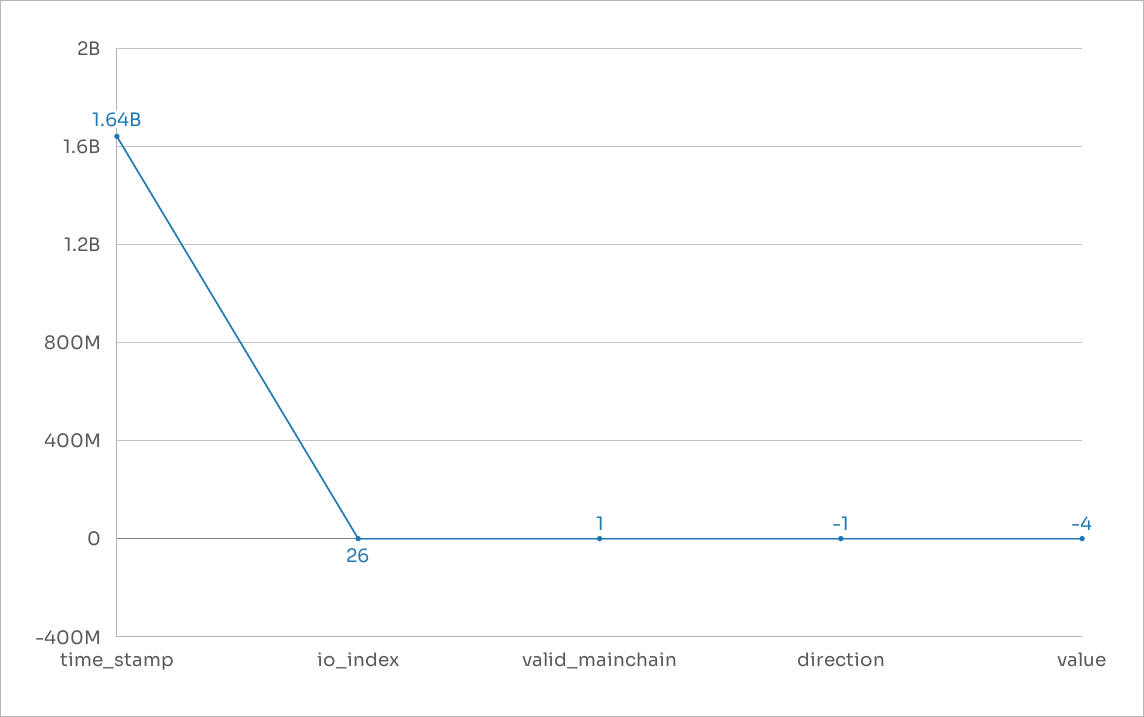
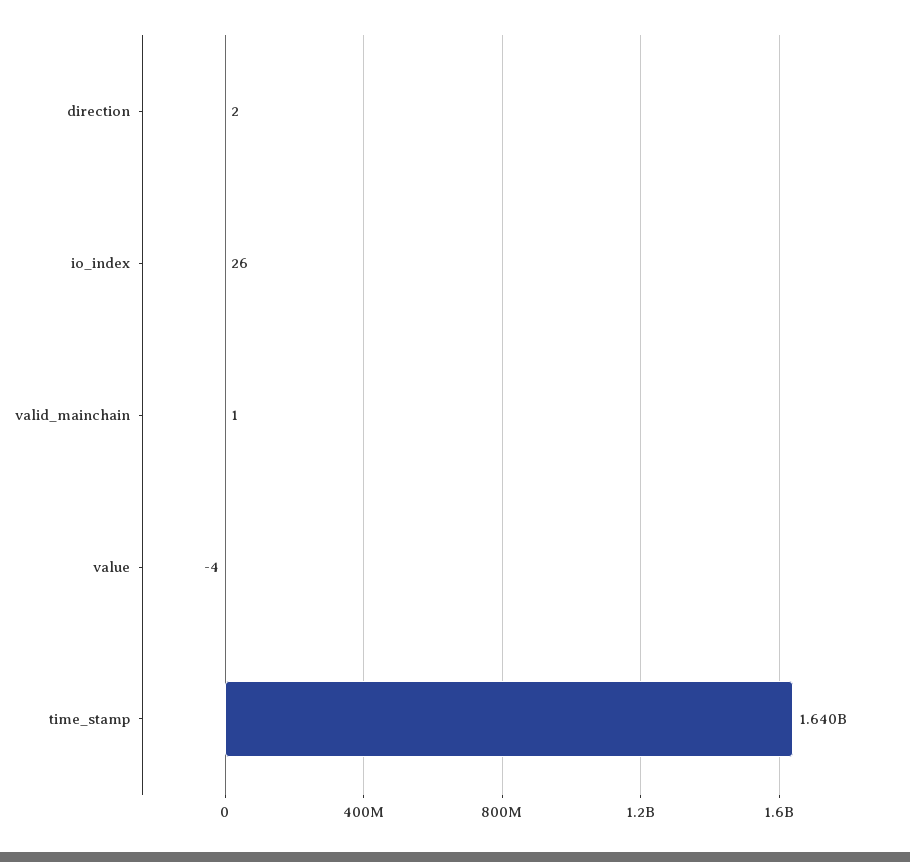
  {
    "time_stamp": 1640000000,
    "io_index": 26,
    "valid_mainchain": 1,
-   "direction": -1,
+   "direction": 2,
    "value": -4
  }

